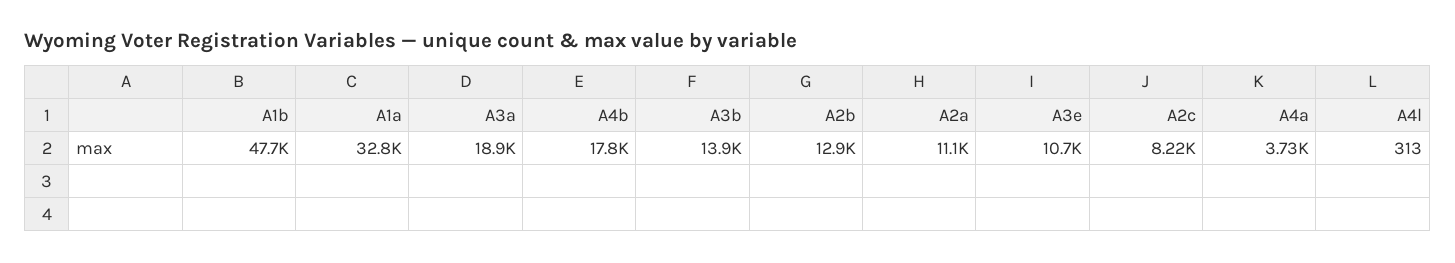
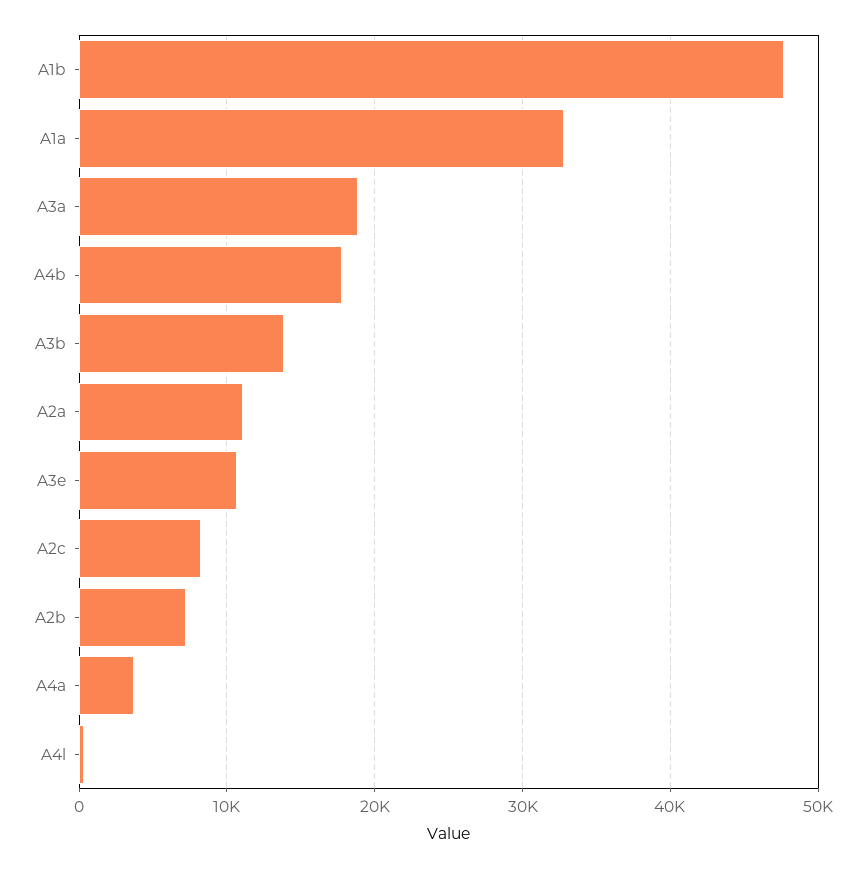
  {
    "A1b": 47700,
    "A1a": 32800,
    "A3a": 18900,
    "A4b": 17800,
    "A3b": 13900,
-   "A2b": 12900,
+   "A2b": 7000,
    "A2a": 11100,
    "A3e": 10700,
    "A2c": 8220,
    "A4a": 3730,
    "A4l": 313
  }

